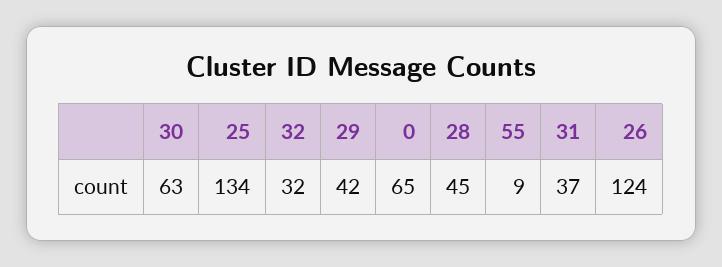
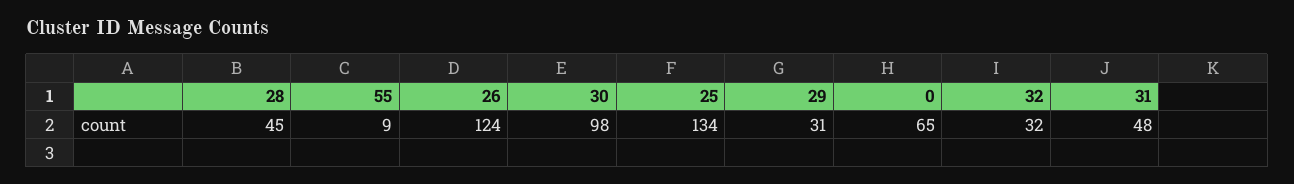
  {
-   "30": 63,
+   "30": 98,
    "25": 134,
    "32": 32,
-   "29": 42,
+   "29": 31,
    "0": 65,
    "28": 45,
    "55": 9,
-   "31": 37,
+   "31": 48,
    "26": 124
  }

